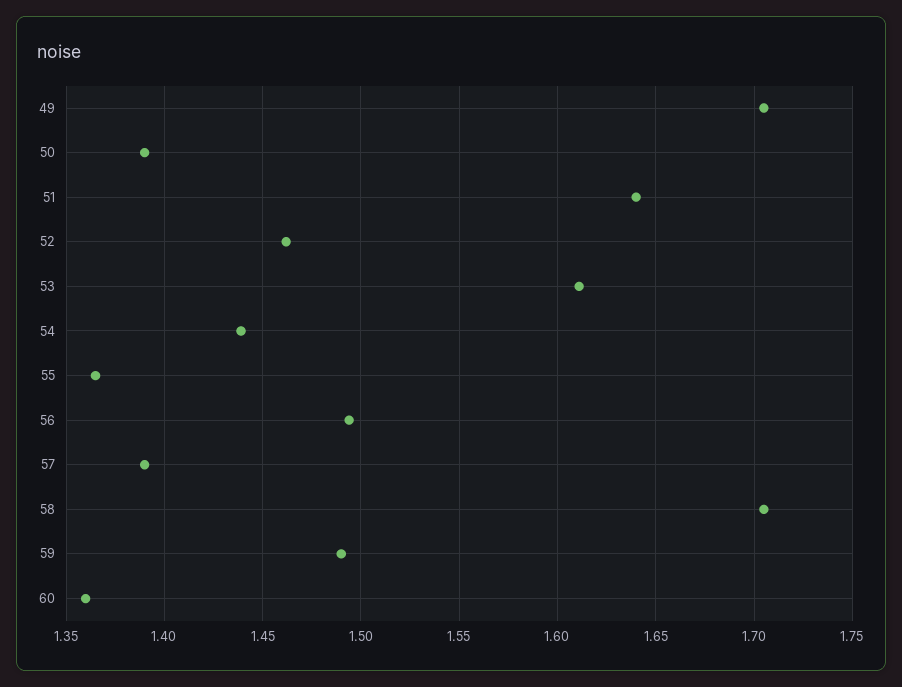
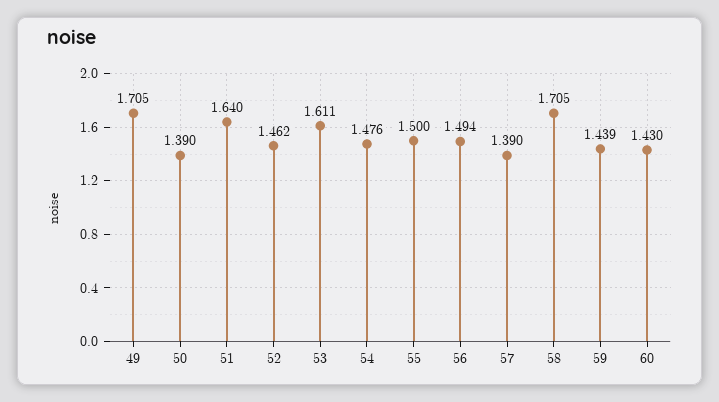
  {
    "49": 1.705,
    "50": 1.39,
    "51": 1.64,
    "52": 1.462,
    "53": 1.611,
-   "54": 1.44,
+   "54": 1.476,
-   "55": 1.365,
+   "55": 1.5,
    "56": 1.494,
    "57": 1.39,
    "58": 1.705,
-   "59": 1.49,
+   "59": 1.439,
-   "60": 1.36
+   "60": 1.43
  }

